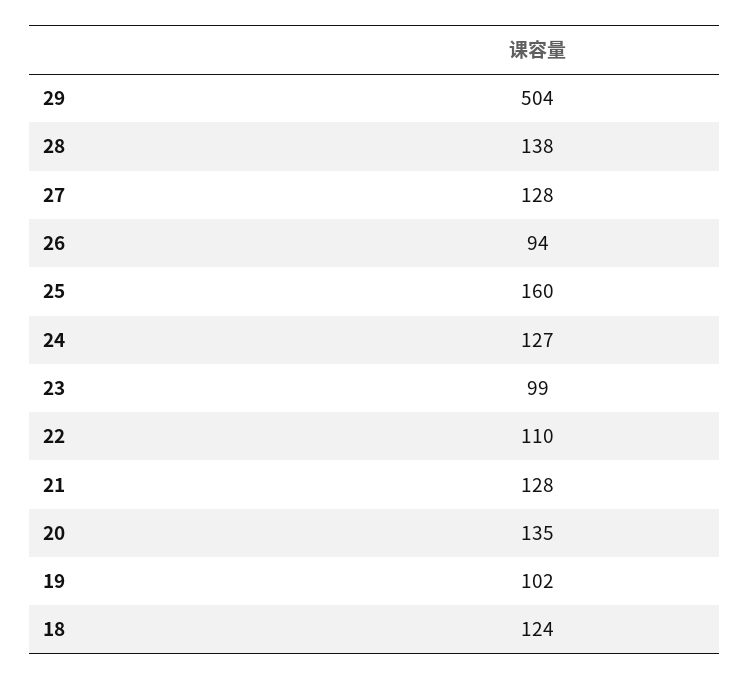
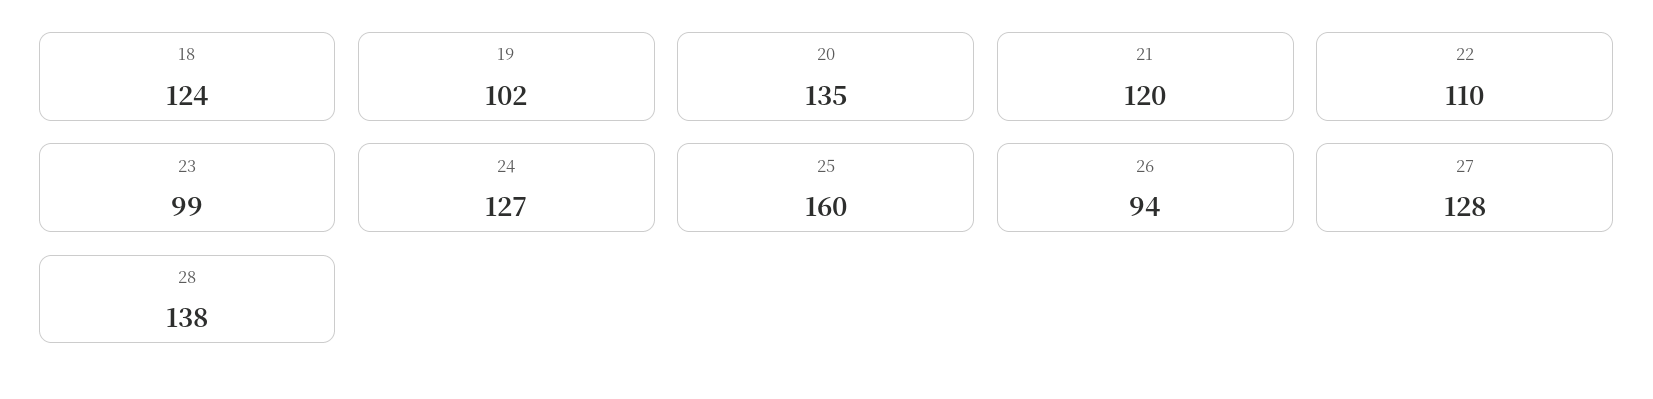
  {
-   "29": 504,
    "28": 138,
    "27": 128,
    "26": 94,
    "25": 160,
    "24": 127,
    "23": 99,
    "22": 110,
-   "21": 128,
+   "21": 120,
    "20": 135,
    "19": 102,
    "18": 124
  }

